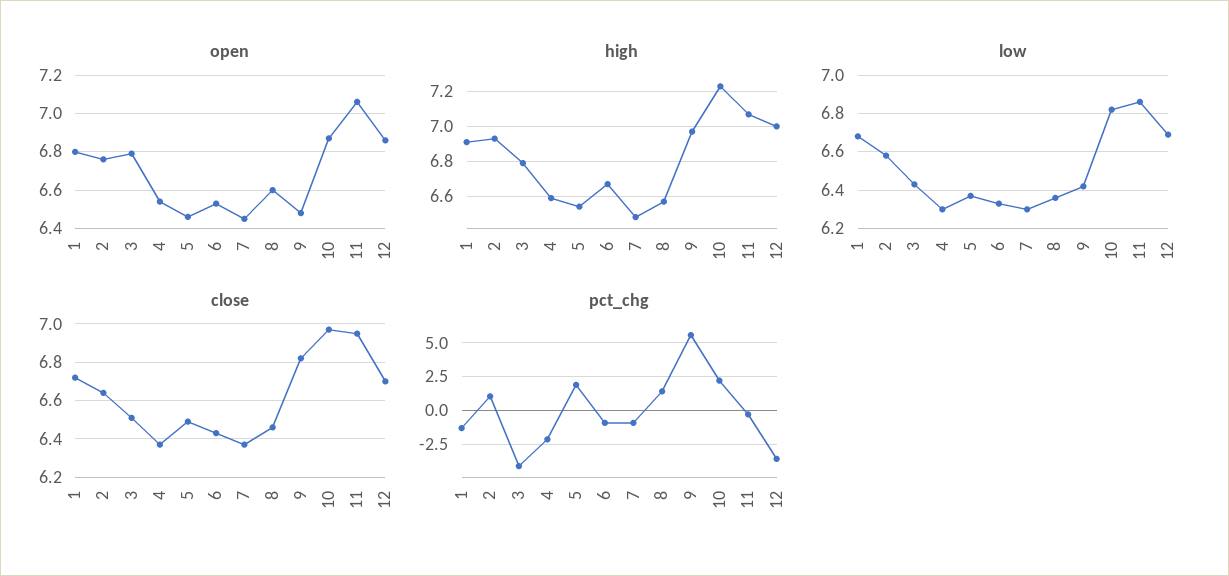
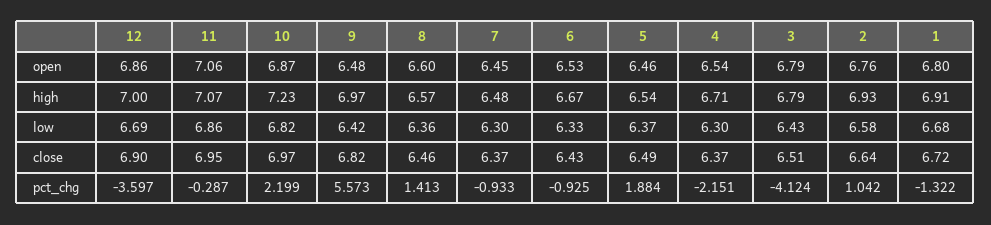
  {
    "open": {
      "1": 6.8,
      "2": 6.76,
      "3": 6.79,
      "4": 6.54,
      "5": 6.46,
      "6": 6.53,
      "7": 6.45,
      "8": 6.6,
      "9": 6.48,
      "10": 6.87,
      "11": 7.06,
      "12": 6.86
    },
    "high": {
      "1": 6.91,
      "2": 6.93,
      "3": 6.79,
-     "4": 6.6,
+     "4": 6.71,
      "5": 6.54,
      "6": 6.67,
      "7": 6.48,
      "8": 6.57,
      "9": 6.97,
      "10": 7.23,
      "11": 7.07,
      "12": 7
    },
    "low": {
      "1": 6.68,
      "2": 6.58,
      "3": 6.43,
      "4": 6.3,
      "5": 6.37,
      "6": 6.33,
      "7": 6.3,
      "8": 6.36,
      "9": 6.42,
      "10": 6.82,
      "11": 6.86,
      "12": 6.69
    },
    "close": {
      "1": 6.72,
      "2": 6.64,
      "3": 6.51,
      "4": 6.37,
      "5": 6.49,
      "6": 6.43,
      "7": 6.37,
      "8": 6.46,
      "9": 6.82,
      "10": 6.97,
      "11": 6.95,
-     "12": 6.7
+     "12": 6.9
    },
    "pct_chg": {
      "1": -1.322,
      "2": 1.042,
      "3": -4.124,
      "4": -2.151,
      "5": 1.884,
      "6": -0.925,
      "7": -0.933,
      "8": 1.413,
      "9": 5.573,
      "10": 2.199,
      "11": -0.287,
      "12": -3.597
    }
  }

